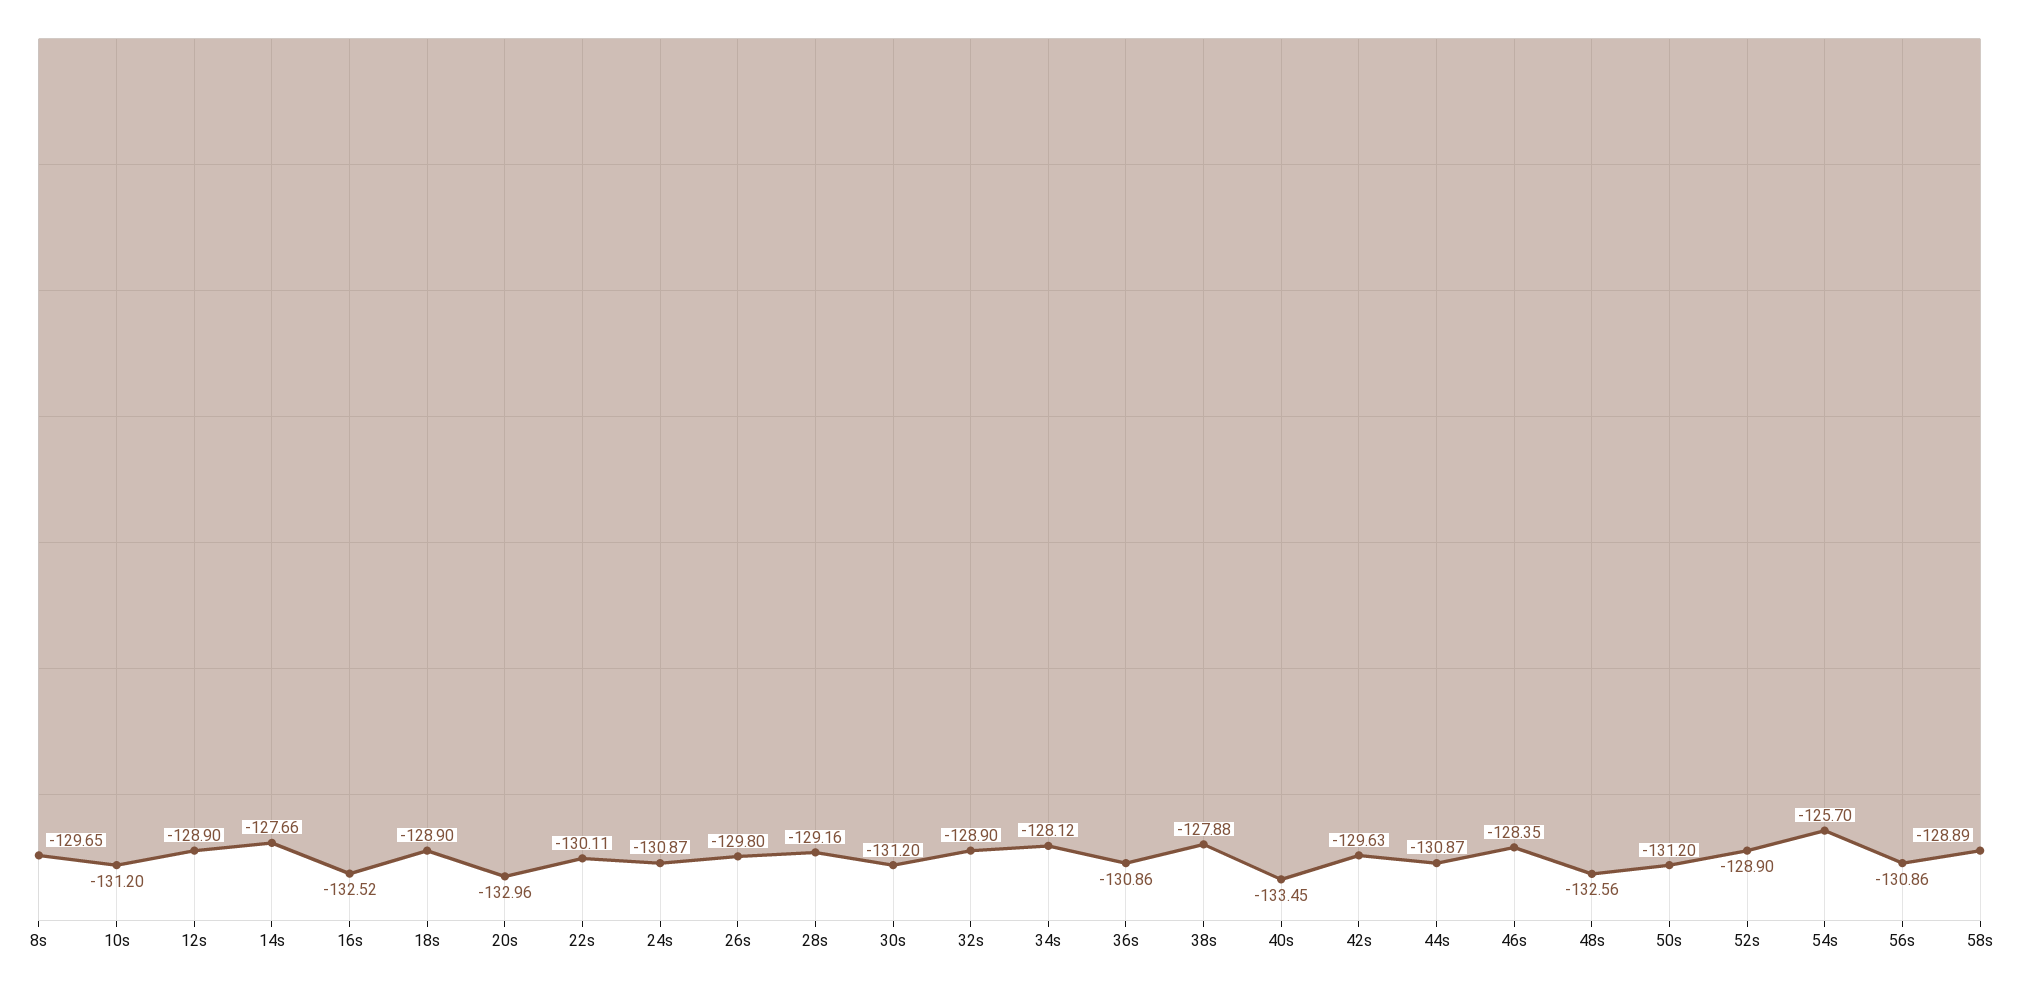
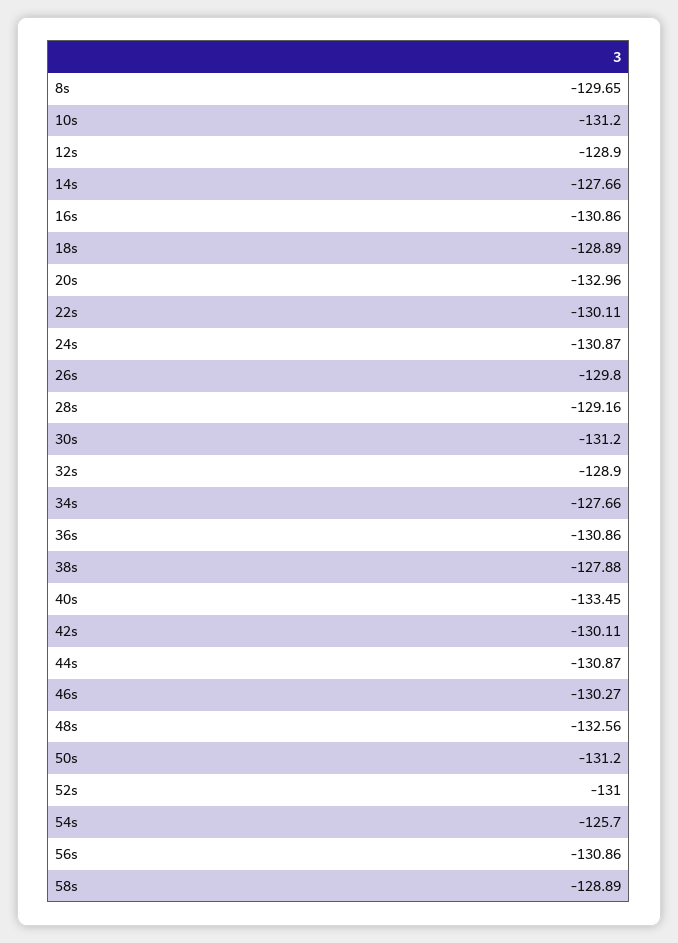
  {
    "8s": -129.65,
    "10s": -131.2,
    "12s": -128.9,
    "14s": -127.66,
-   "16s": -132.52,
+   "16s": -130.86,
-   "18s": -128.9,
+   "18s": -128.89,
    "20s": -132.96,
    "22s": -130.11,
    "24s": -130.87,
    "26s": -129.8,
    "28s": -129.16,
    "30s": -131.2,
    "32s": -128.9,
-   "34s": -128.12,
+   "34s": -127.66,
    "36s": -130.86,
    "38s": -127.88,
    "40s": -133.45,
-   "42s": -129.63,
+   "42s": -130.11,
    "44s": -130.87,
-   "46s": -128.35,
+   "46s": -130.27,
    "48s": -132.56,
    "50s": -131.2,
-   "52s": -128.9,
+   "52s": -131,
    "54s": -125.7,
    "56s": -130.86,
    "58s": -128.89
  }

